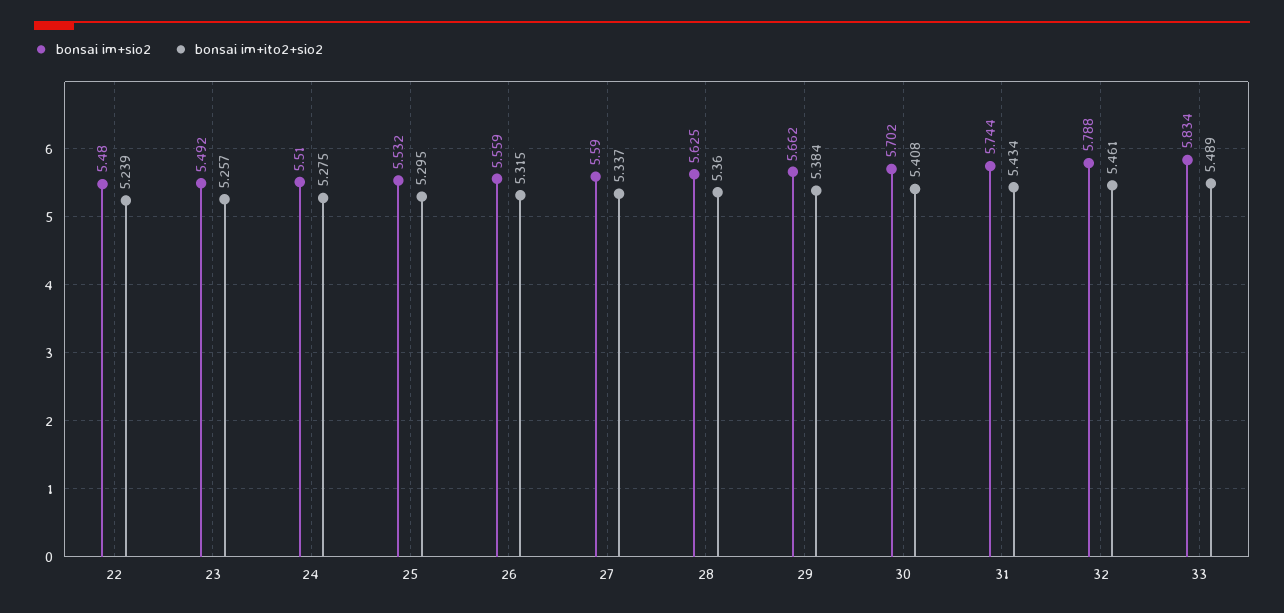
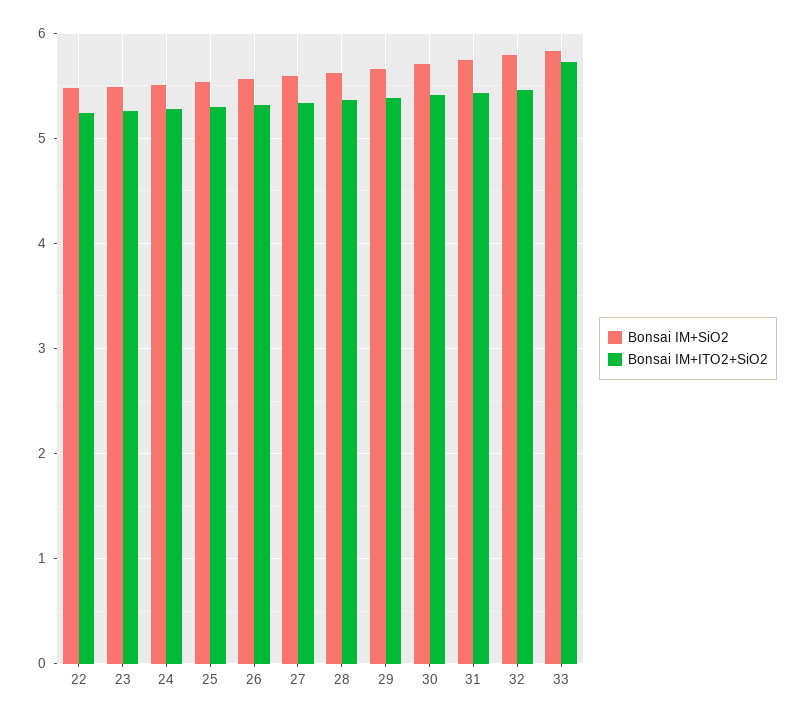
  {
    "bonsai im+sio2": {
      "22": 5.48,
      "23": 5.492,
      "24": 5.51,
      "25": 5.532,
      "26": 5.559,
      "27": 5.59,
      "28": 5.625,
      "29": 5.662,
      "30": 5.702,
      "31": 5.744,
      "32": 5.788,
      "33": 5.834
    },
    "bonsai im+ito2+sio2": {
      "22": 5.239,
      "23": 5.257,
      "24": 5.275,
      "25": 5.295,
      "26": 5.315,
      "27": 5.337,
      "28": 5.36,
      "29": 5.384,
      "30": 5.408,
      "31": 5.434,
      "32": 5.461,
-     "33": 5.489
+     "33": 5.7
    }
  }

